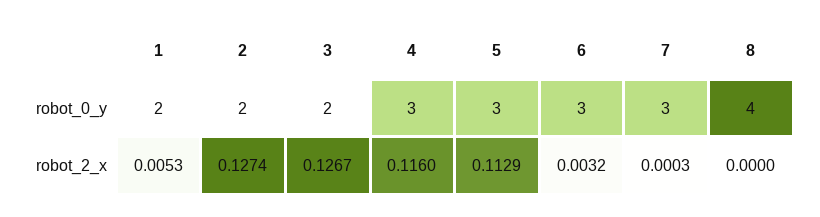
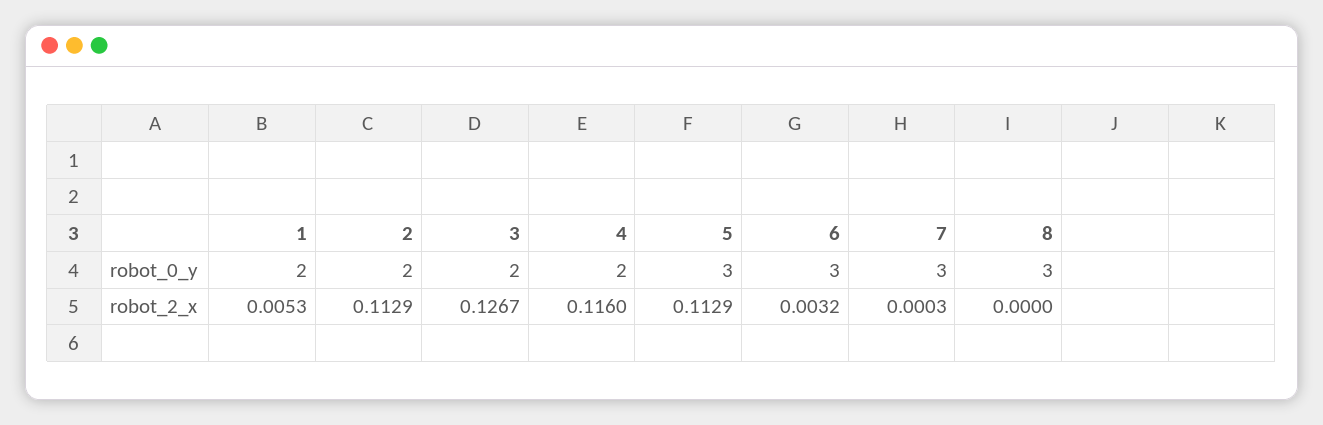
  {
    "1": {
      "robot_0_y": 2,
      "robot_2_x": 0.0053
    },
    "2": {
      "robot_0_y": 2,
-     "robot_2_x": 0.1274
+     "robot_2_x": 0.1129
    },
    "3": {
      "robot_0_y": 2,
      "robot_2_x": 0.1267
    },
    "4": {
-     "robot_0_y": 3,
+     "robot_0_y": 2,
      "robot_2_x": 0.116
    },
    "5": {
      "robot_0_y": 3,
      "robot_2_x": 0.1129
    },
    "6": {
      "robot_0_y": 3,
      "robot_2_x": 0.0032
    },
    "7": {
      "robot_0_y": 3,
      "robot_2_x": 0.0003
    },
    "8": {
-     "robot_0_y": 4,
+     "robot_0_y": 3,
      "robot_2_x": 0
    }
  }

